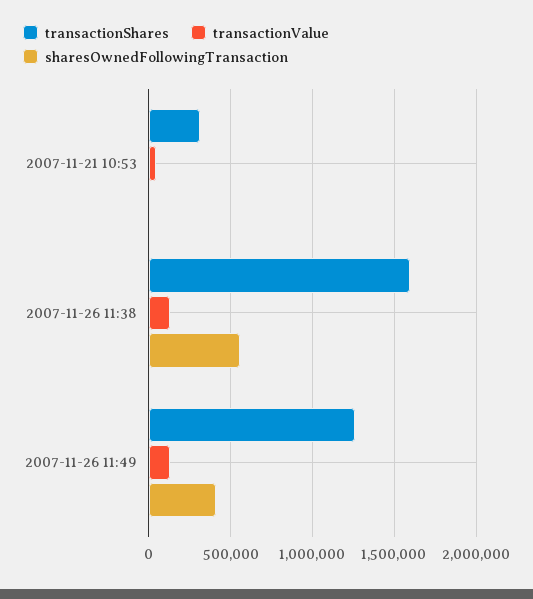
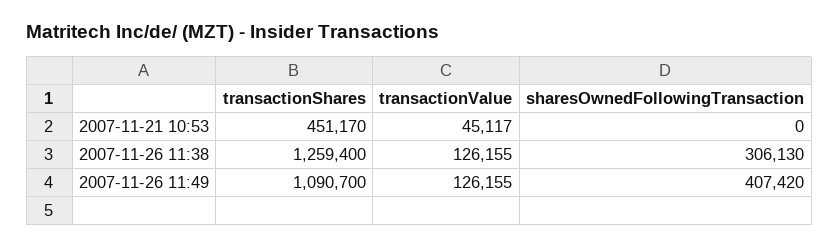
  {
    "transactionShares": {
-     "2007-11-21 10:53": 300000,
+     "2007-11-21 10:53": 451170,
-     "2007-11-26 11:38": 1600000,
+     "2007-11-26 11:38": 1259400,
-     "2007-11-26 11:49": 1250000
+     "2007-11-26 11:49": 1090700
    },
    "transactionValue": {
      "2007-11-21 10:53": 45117,
      "2007-11-26 11:38": 126155,
      "2007-11-26 11:49": 126155
    },
    "sharesOwnedFollowingTransaction": {
      "2007-11-21 10:53": 0,
-     "2007-11-26 11:38": 550000,
+     "2007-11-26 11:38": 306130,
      "2007-11-26 11:49": 407420
    }
  }

